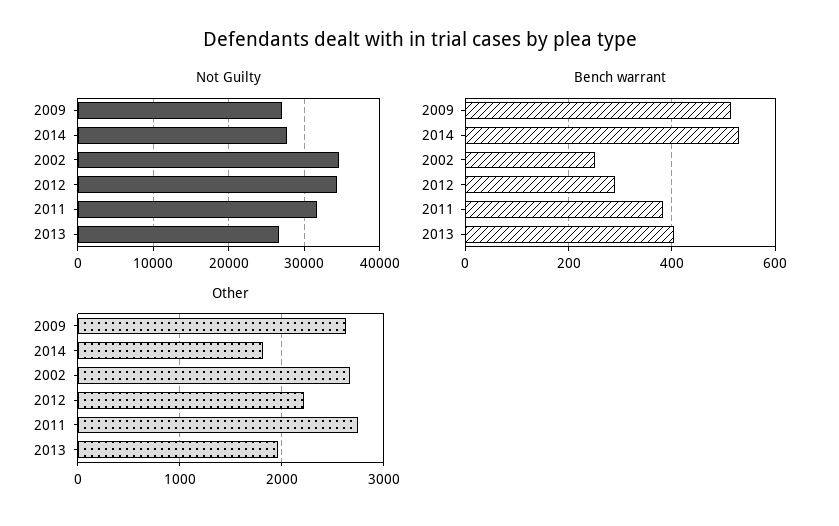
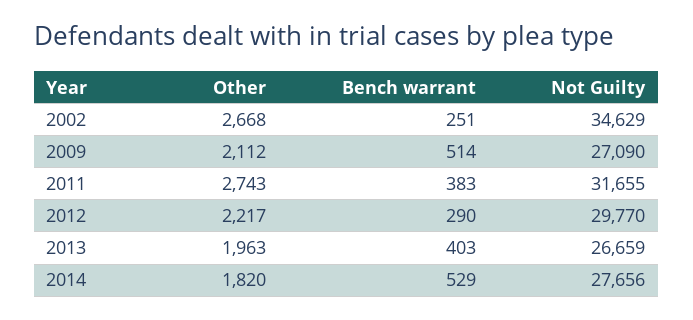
  {
    "Not Guilty": {
      "2009": 27090,
      "2014": 27656,
      "2002": 34629,
-     "2012": 34000,
+     "2012": 29770,
      "2011": 31655,
      "2013": 26659
    },
    "Bench warrant": {
      "2009": 514,
      "2014": 529,
      "2002": 251,
      "2012": 290,
      "2011": 383,
      "2013": 403
    },
    "Other": {
-     "2009": 2600,
+     "2009": 2112,
      "2014": 1820,
      "2002": 2668,
      "2012": 2217,
      "2011": 2743,
      "2013": 1963
    }
  }

